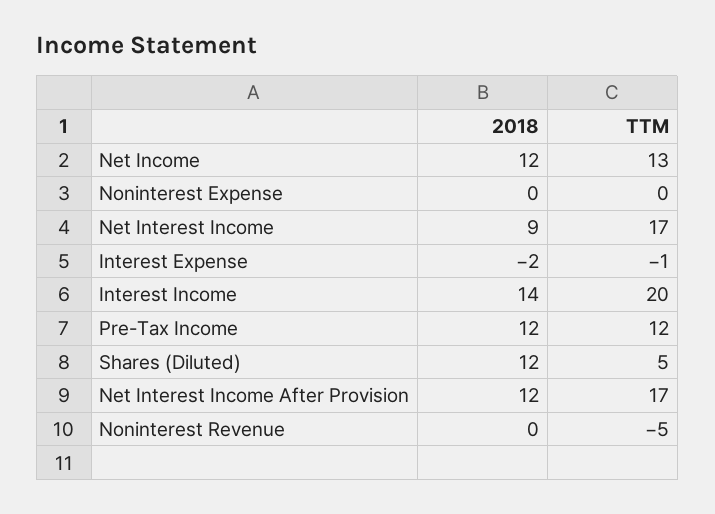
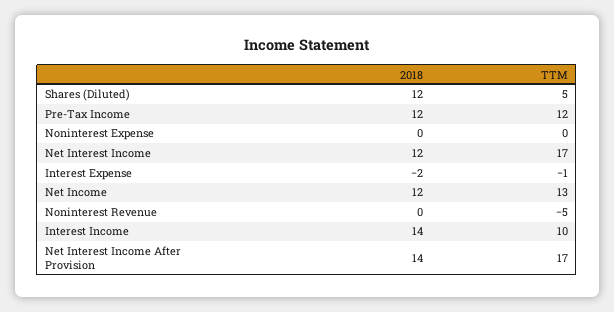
  {
    "2018": {
      "Net Income": 12,
      "Noninterest Expense": 0,
-     "Net Interest Income": 9,
+     "Net Interest Income": 12,
      "Interest Expense": -2,
      "Interest Income": 14,
      "Pre-Tax Income": 12,
      "Shares (Diluted)": 12,
-     "Net Interest Income After Provision": 12,
+     "Net Interest Income After Provision": 14,
      "Noninterest Revenue": 0
    },
    "TTM": {
      "Net Income": 13,
      "Noninterest Expense": 0,
      "Net Interest Income": 17,
      "Interest Expense": -1,
-     "Interest Income": 20,
+     "Interest Income": 10,
      "Pre-Tax Income": 12,
      "Shares (Diluted)": 5,
      "Net Interest Income After Provision": 17,
      "Noninterest Revenue": -5
    }
  }

